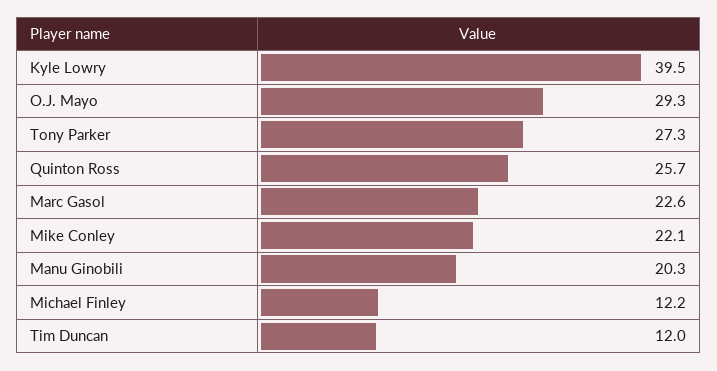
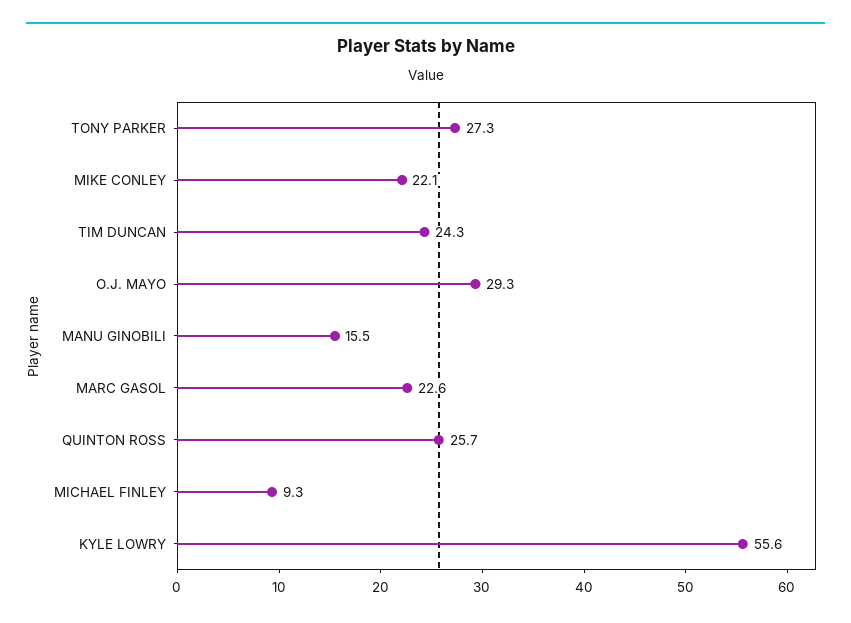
  {
-   "Kyle Lowry": 39.5,
+   "Kyle Lowry": 55.6,
    "O.J. Mayo": 29.3,
    "Tony Parker": 27.3,
    "Quinton Ross": 25.7,
    "Marc Gasol": 22.6,
    "Mike Conley": 22.1,
-   "Manu Ginobili": 20.3,
+   "Manu Ginobili": 15.5,
-   "Michael Finley": 12.2,
+   "Michael Finley": 9.3,
-   "Tim Duncan": 12
+   "Tim Duncan": 24.3
  }

